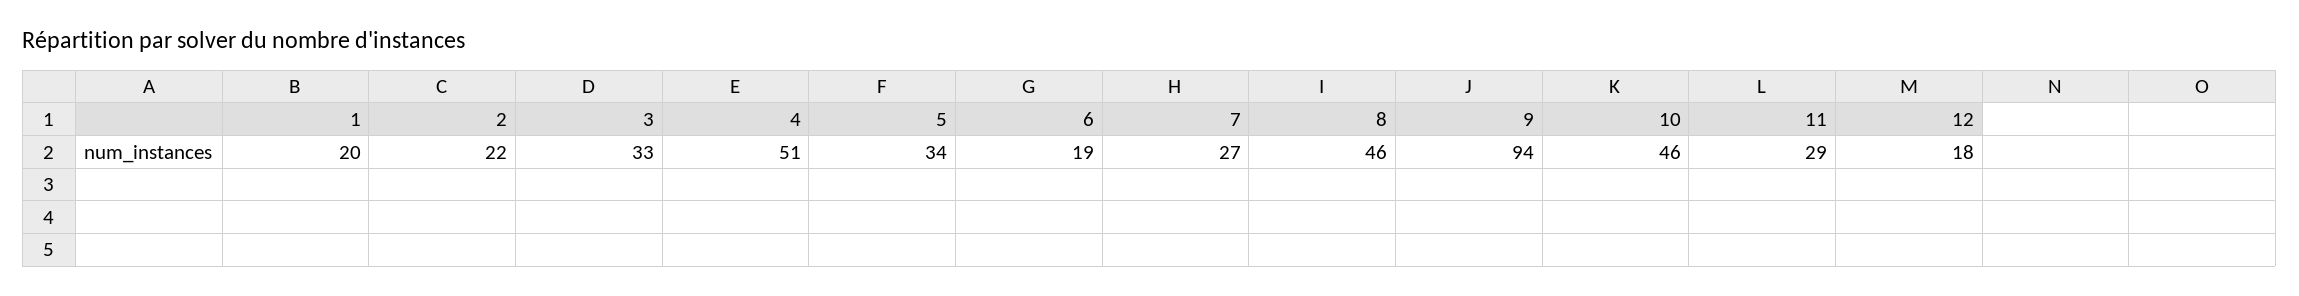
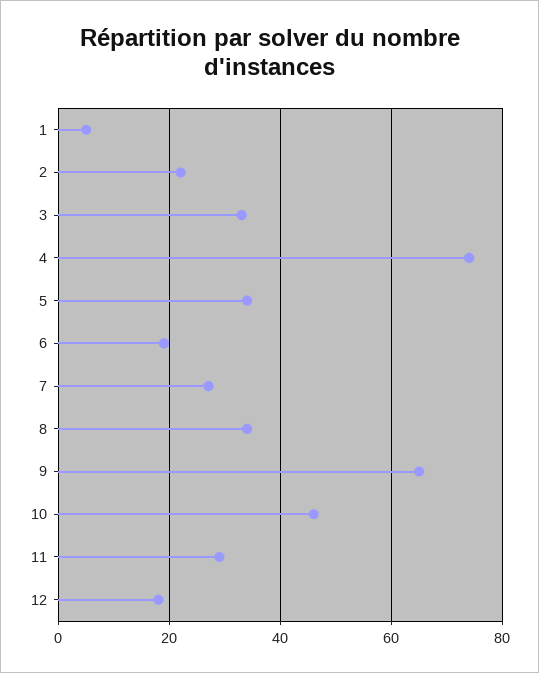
  {
-   "1": 20,
+   "1": 5,
    "2": 22,
    "3": 33,
-   "4": 51,
+   "4": 75,
    "5": 34,
    "6": 19,
    "7": 27,
-   "8": 46,
+   "8": 35,
-   "9": 94,
+   "9": 65,
    "10": 46,
    "11": 29,
    "12": 18
  }

